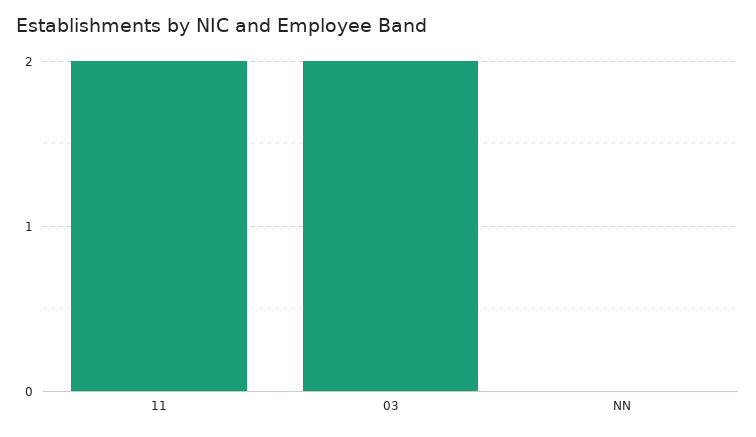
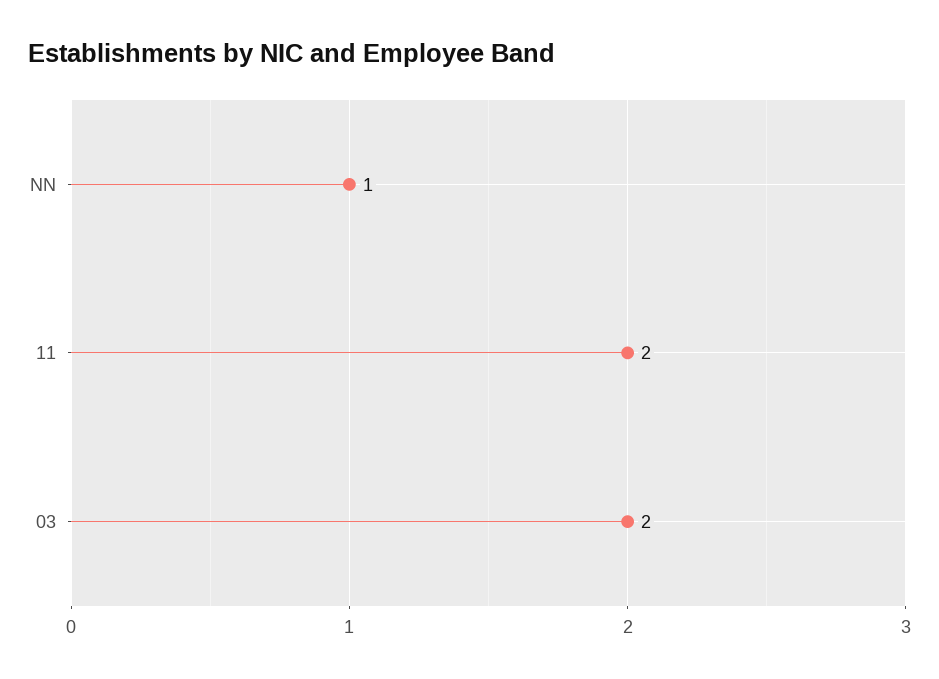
  {
    "11": 2,
    "03": 2,
-   "NN": 0
+   "NN": 1
  }

